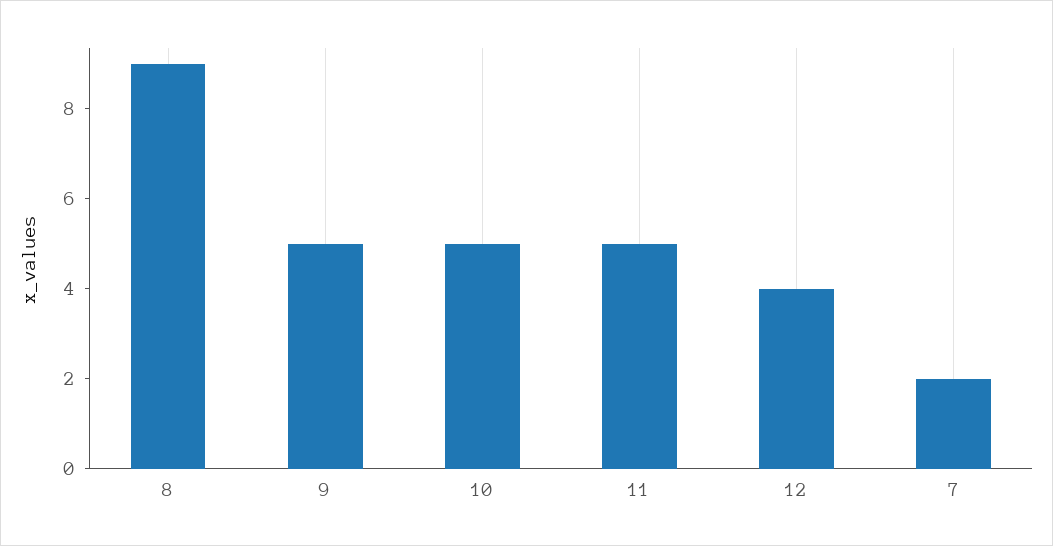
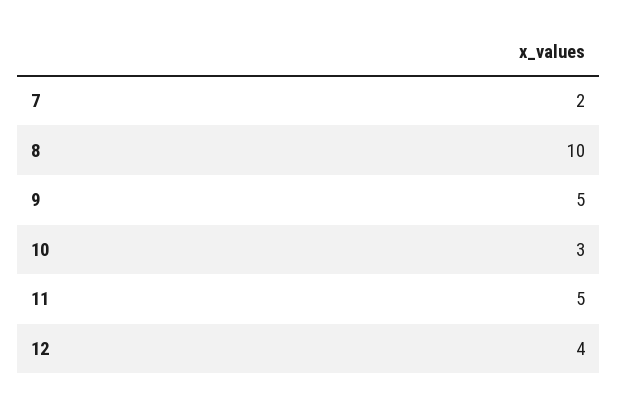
  {
-   "8": 9,
+   "8": 10,
    "9": 5,
-   "10": 5,
+   "10": 3,
    "11": 5,
    "12": 4,
    "7": 2
  }

